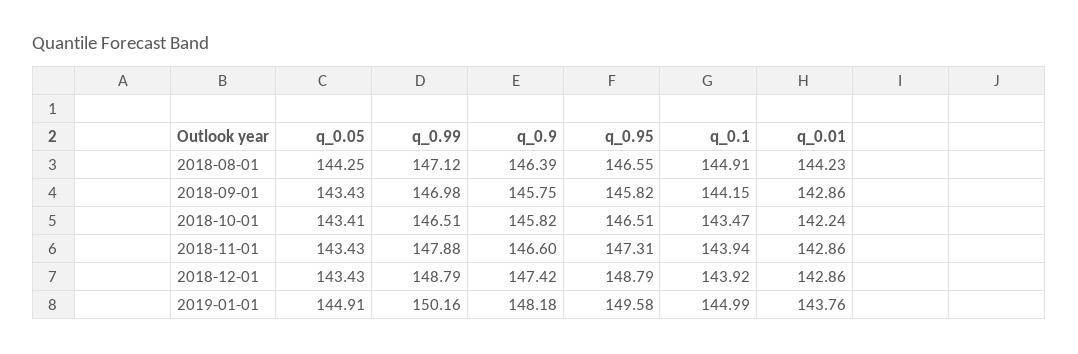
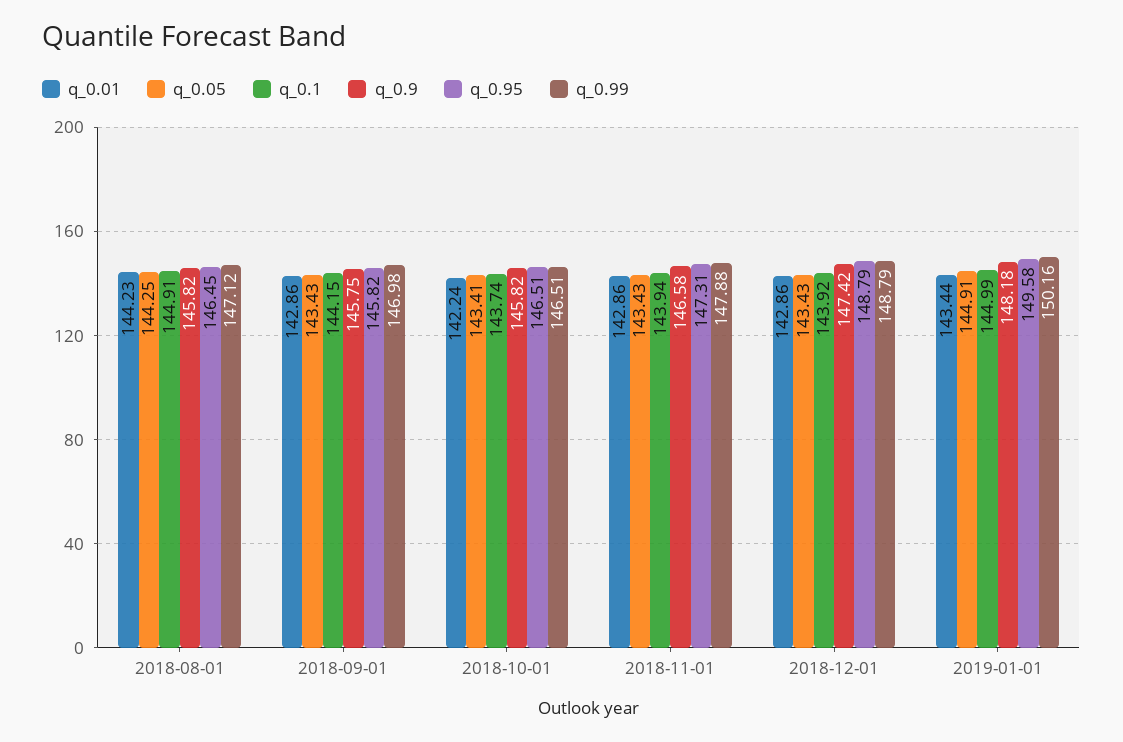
  {
    "q_0.05": {
      "2018-08-01": 144.25,
      "2018-09-01": 143.43,
      "2018-10-01": 143.41,
      "2018-11-01": 143.43,
      "2018-12-01": 143.43,
      "2019-01-01": 144.91
    },
    "q_0.99": {
      "2018-08-01": 147.12,
      "2018-09-01": 146.98,
      "2018-10-01": 146.51,
      "2018-11-01": 147.88,
      "2018-12-01": 148.79,
      "2019-01-01": 150.16
    },
    "q_0.9": {
-     "2018-08-01": 146.39,
+     "2018-08-01": 145.82,
      "2018-09-01": 145.75,
      "2018-10-01": 145.82,
-     "2018-11-01": 146.6,
+     "2018-11-01": 146.58,
      "2018-12-01": 147.42,
      "2019-01-01": 148.18
    },
    "q_0.95": {
-     "2018-08-01": 146.55,
+     "2018-08-01": 146.45,
      "2018-09-01": 145.82,
      "2018-10-01": 146.51,
      "2018-11-01": 147.31,
      "2018-12-01": 148.79,
      "2019-01-01": 149.58
    },
    "q_0.1": {
      "2018-08-01": 144.91,
      "2018-09-01": 144.15,
-     "2018-10-01": 143.47,
+     "2018-10-01": 143.74,
      "2018-11-01": 143.94,
      "2018-12-01": 143.92,
      "2019-01-01": 144.99
    },
    "q_0.01": {
      "2018-08-01": 144.23,
      "2018-09-01": 142.86,
      "2018-10-01": 142.24,
      "2018-11-01": 142.86,
      "2018-12-01": 142.86,
-     "2019-01-01": 143.76
+     "2019-01-01": 143.44
    }
  }

